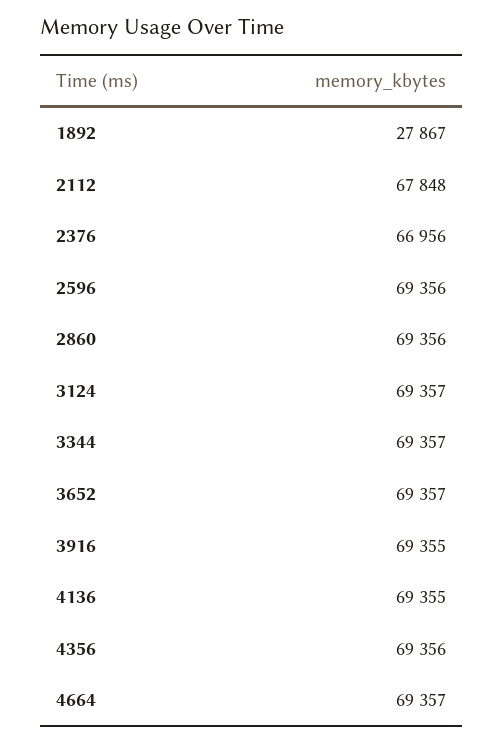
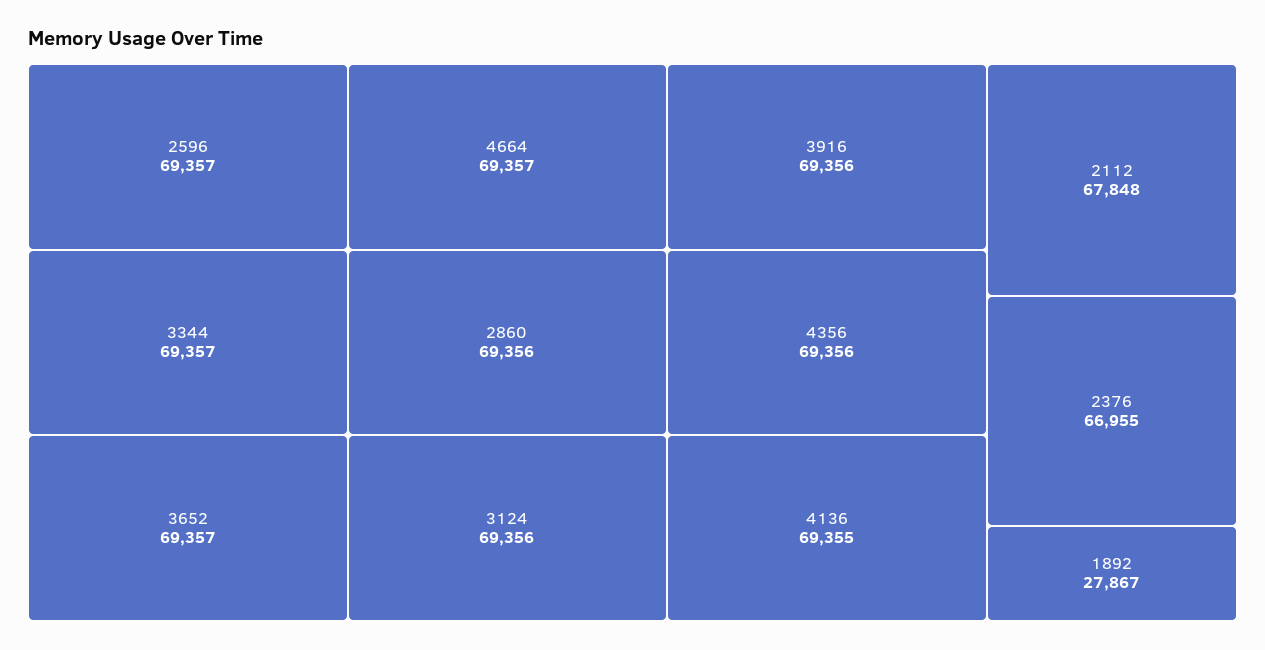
  {
    "1892": 27867,
    "2112": 67848,
-   "2376": 66956,
+   "2376": 66955,
-   "2596": 69356,
+   "2596": 69357,
    "2860": 69356,
-   "3124": 69357,
+   "3124": 69356,
    "3344": 69357,
    "3652": 69357,
-   "3916": 69355,
+   "3916": 69356,
    "4136": 69355,
    "4356": 69356,
    "4664": 69357
  }

